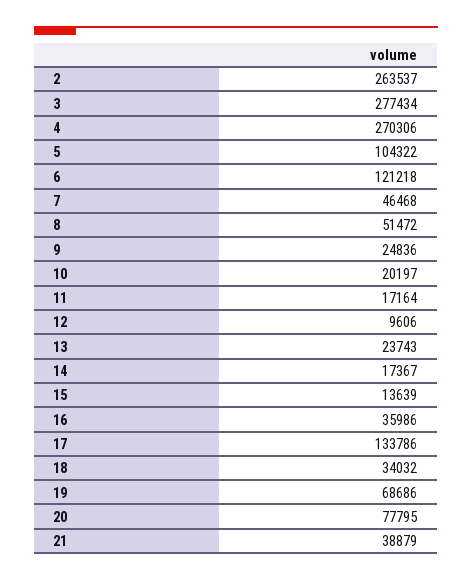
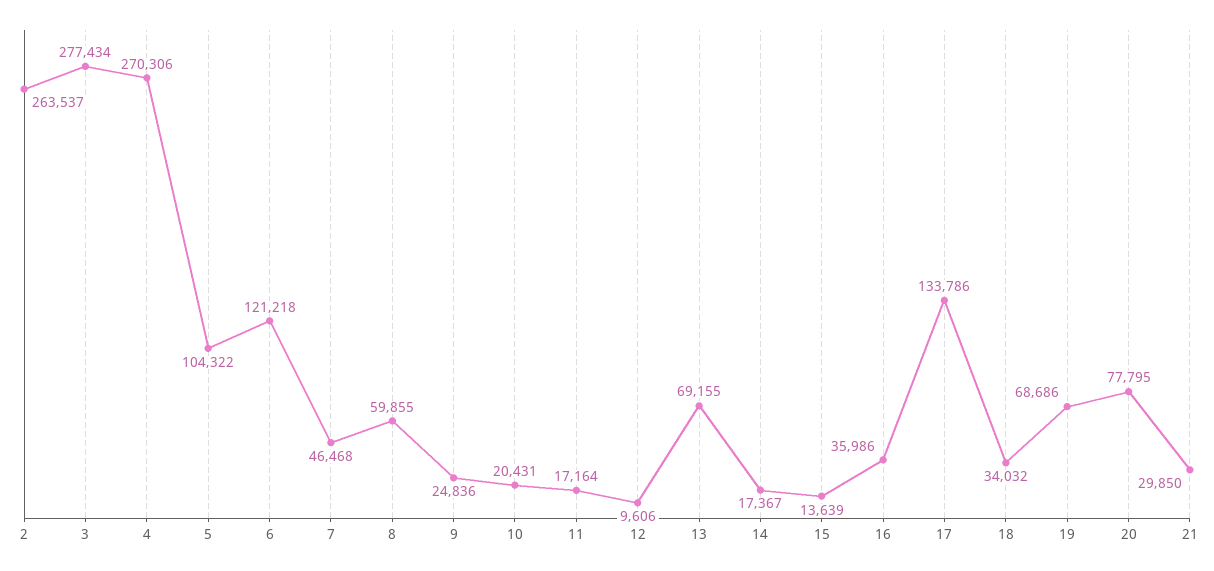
  {
    "2": 263537,
    "3": 277434,
    "4": 270306,
    "5": 104322,
    "6": 121218,
    "7": 46468,
-   "8": 51472,
+   "8": 59855,
    "9": 24836,
-   "10": 20197,
+   "10": 20431,
    "11": 17164,
    "12": 9606,
-   "13": 23743,
+   "13": 69155,
    "14": 17367,
    "15": 13639,
    "16": 35986,
    "17": 133786,
    "18": 34032,
    "19": 68686,
    "20": 77795,
-   "21": 38879
+   "21": 29850
  }

